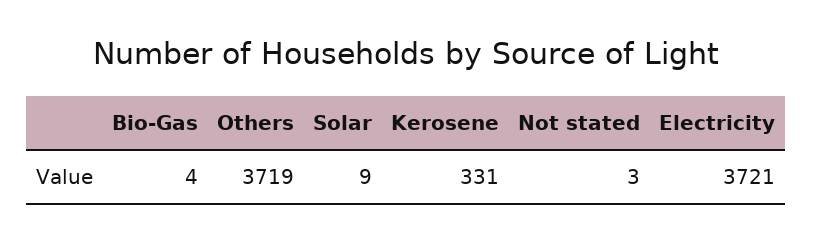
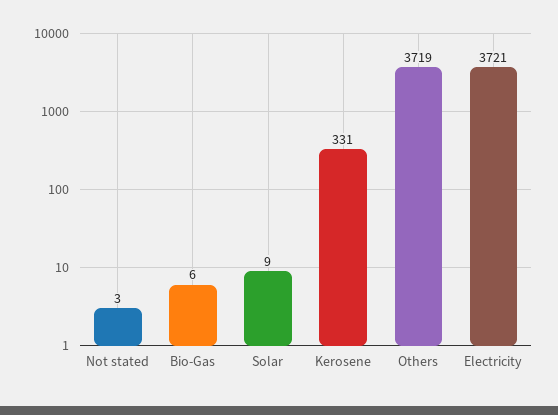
  {
-   "Bio-Gas": 4,
+   "Bio-Gas": 6,
    "Others": 3719,
    "Solar": 9,
    "Kerosene": 331,
    "Not stated": 3,
    "Electricity": 3721
  }

